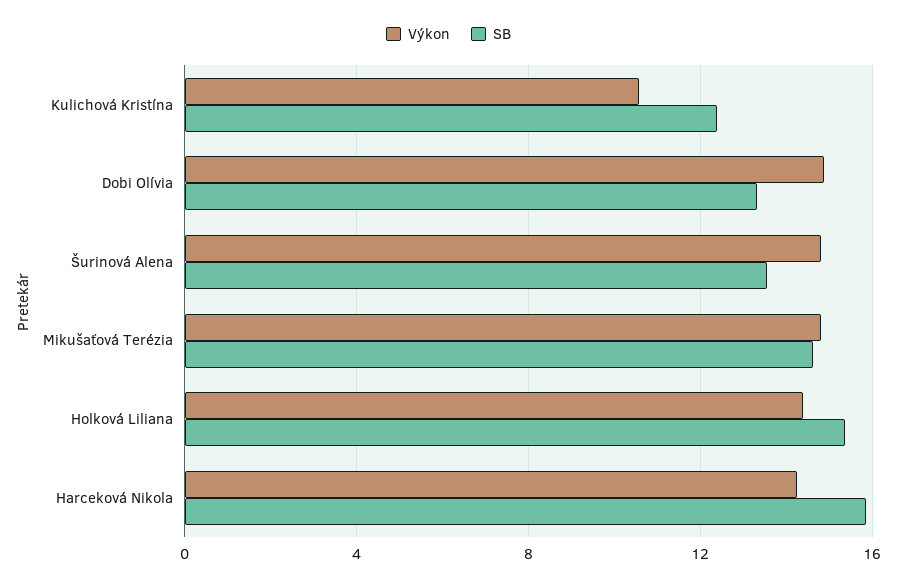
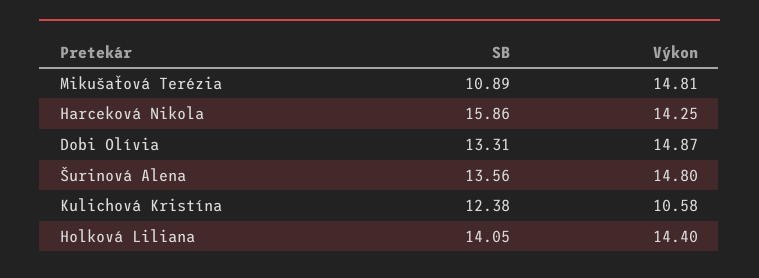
  {
    "Výkon": {
      "Kulichová Kristína": 10.58,
      "Dobi Olívia": 14.87,
      "Šurinová Alena": 14.8,
      "Mikušaťová Terézia": 14.81,
      "Holková Liliana": 14.4,
      "Harceková Nikola": 14.25
    },
    "SB": {
      "Kulichová Kristína": 12.38,
      "Dobi Olívia": 13.31,
      "Šurinová Alena": 13.56,
-     "Mikušaťová Terézia": 14.5,
+     "Mikušaťová Terézia": 10.89,
-     "Holková Liliana": 15.5,
+     "Holková Liliana": 14.05,
      "Harceková Nikola": 15.86
    }
  }

